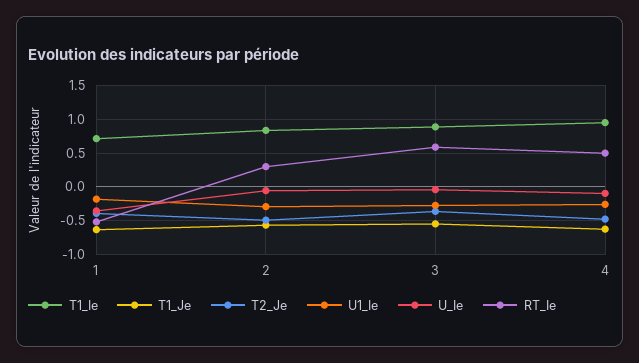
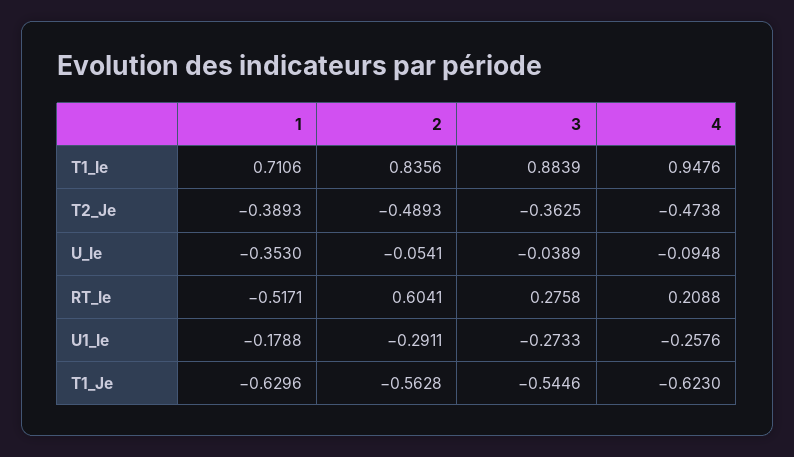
  {
    "T1_Ie": {
      "1": 0.7106,
      "2": 0.8356,
      "3": 0.8839,
      "4": 0.9476
    },
    "T1_Je": {
      "1": -0.6296,
      "2": -0.5628,
      "3": -0.5446,
      "4": -0.623
    },
    "T2_Je": {
      "1": -0.3893,
      "2": -0.4893,
      "3": -0.3625,
      "4": -0.4738
    },
    "U1_Ie": {
      "1": -0.1788,
      "2": -0.2911,
      "3": -0.2733,
      "4": -0.2576
    },
    "U_Ie": {
      "1": -0.353,
      "2": -0.0541,
      "3": -0.0389,
      "4": -0.0948
    },
    "RT_Ie": {
      "1": -0.5171,
-     "2": 0.3,
+     "2": 0.6041,
-     "3": 0.6,
+     "3": 0.2758,
-     "4": 0.5
+     "4": 0.2088
    }
  }

